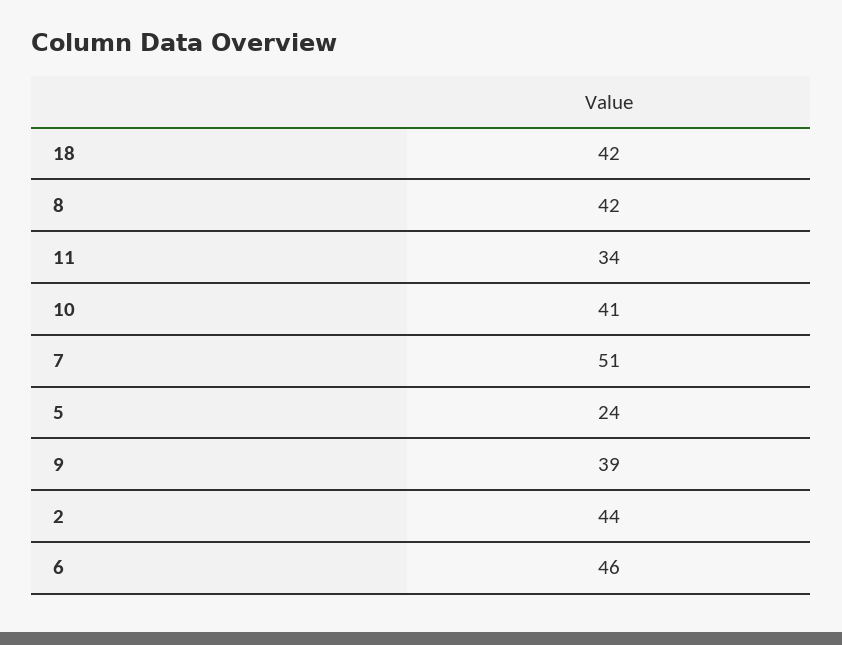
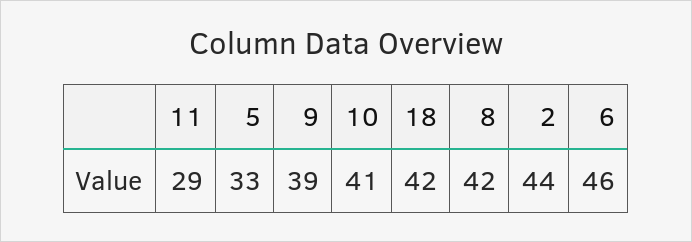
  {
    "18": 42,
    "8": 42,
-   "11": 34,
+   "11": 29,
    "10": 41,
-   "7": 51,
-   "5": 24,
+   "5": 33,
    "9": 39,
    "2": 44,
    "6": 46
  }

